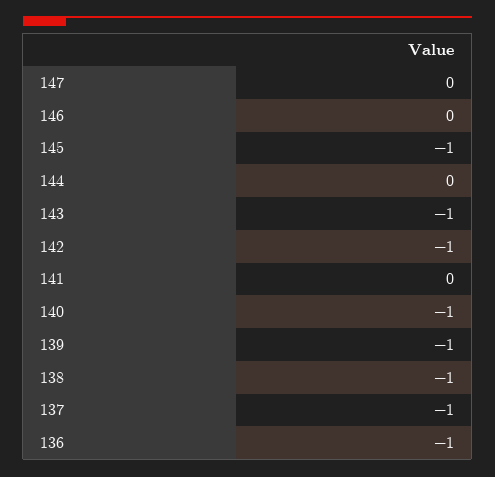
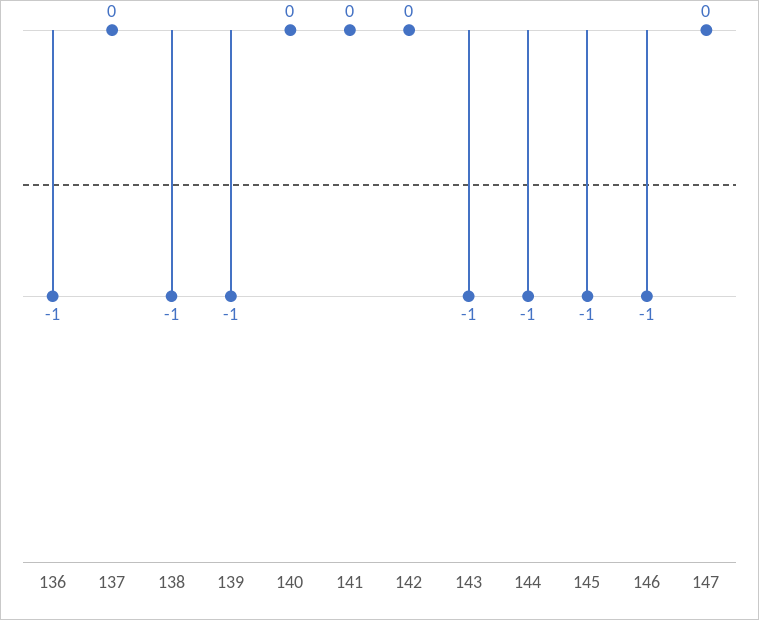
  {
    "147": 0,
-   "146": 0,
+   "146": -1,
    "145": -1,
-   "144": 0,
+   "144": -1,
    "143": -1,
-   "142": -1,
+   "142": 0,
    "141": 0,
-   "140": -1,
+   "140": 0,
    "139": -1,
    "138": -1,
-   "137": -1,
+   "137": 0,
    "136": -1
  }

